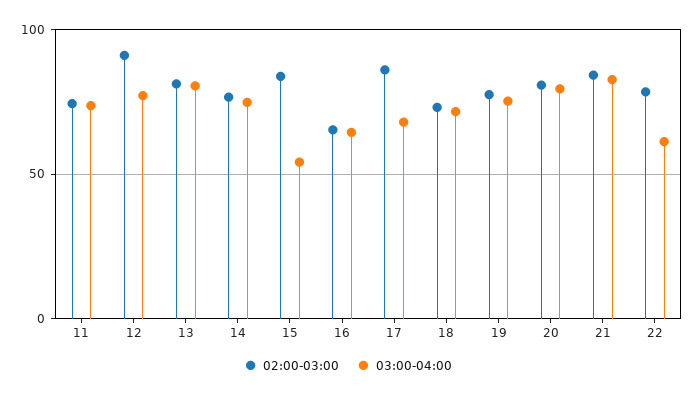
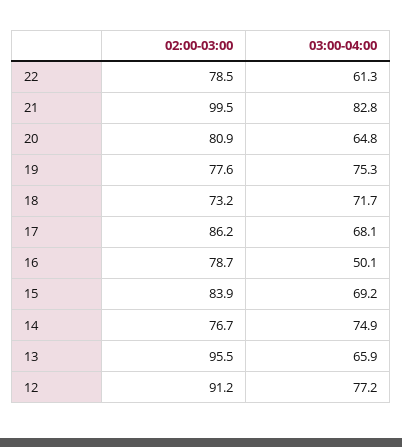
  {
    "02:00-03:00": {
-     "11": 75,
      "12": 91.2,
-     "13": 80,
+     "13": 95.5,
      "14": 76.7,
      "15": 83.9,
-     "16": 65,
+     "16": 78.7,
      "17": 86.2,
      "18": 73.2,
      "19": 77.6,
      "20": 80.9,
-     "21": 85,
+     "21": 99.5,
      "22": 78.5
    },
    "03:00-04:00": {
-     "11": 75,
      "12": 77.2,
-     "13": 80,
+     "13": 65.9,
      "14": 74.9,
-     "15": 55,
+     "15": 69.2,
-     "16": 65,
+     "16": 50.1,
      "17": 68.1,
      "18": 71.7,
      "19": 75.3,
-     "20": 80,
+     "20": 64.8,
      "21": 82.8,
      "22": 61.3
    }
  }

